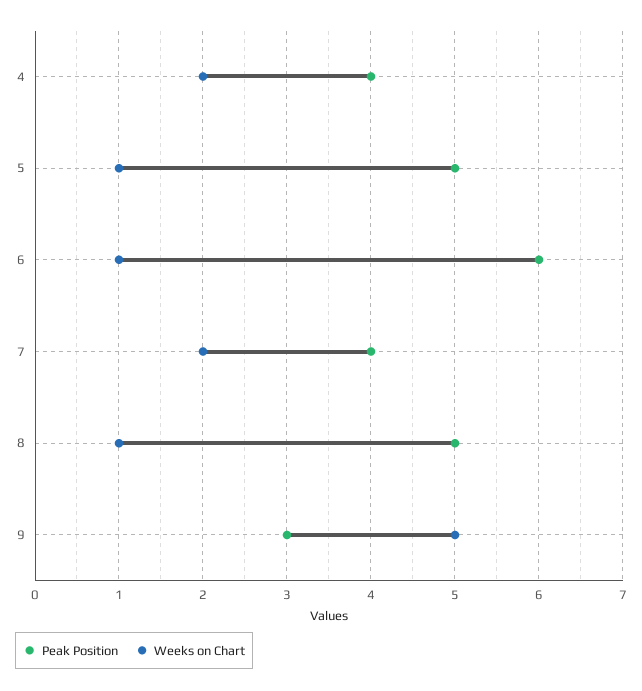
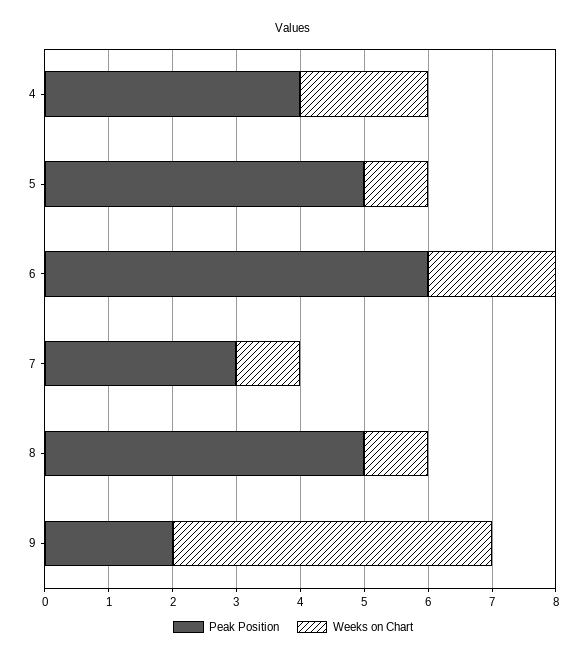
  {
    "Peak Position": {
      "4": 4,
      "5": 5,
      "6": 6,
-     "7": 4,
+     "7": 3,
      "8": 5,
-     "9": 3
+     "9": 2
    },
    "Weeks on Chart": {
      "4": 2,
      "5": 1,
-     "6": 1,
+     "6": 2,
-     "7": 2,
+     "7": 1,
      "8": 1,
      "9": 5
    }
  }

